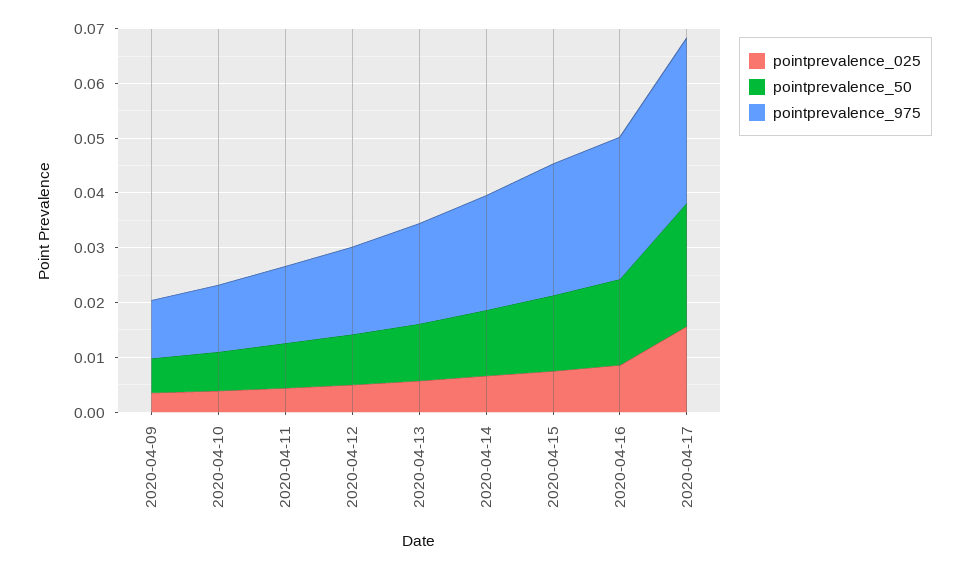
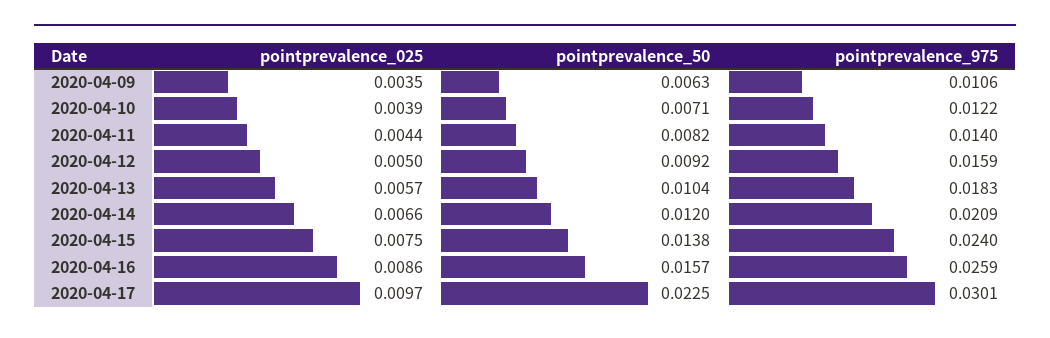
  {
    "pointprevalence_025": {
      "2020-04-09": 0.0035,
      "2020-04-10": 0.0039,
      "2020-04-11": 0.0044,
      "2020-04-12": 0.005,
      "2020-04-13": 0.0057,
      "2020-04-14": 0.0066,
      "2020-04-15": 0.0075,
      "2020-04-16": 0.0086,
-     "2020-04-17": 0.016
+     "2020-04-17": 0.0097
    },
    "pointprevalence_50": {
      "2020-04-09": 0.0063,
      "2020-04-10": 0.0071,
      "2020-04-11": 0.0082,
      "2020-04-12": 0.0092,
      "2020-04-13": 0.0104,
      "2020-04-14": 0.012,
      "2020-04-15": 0.0138,
      "2020-04-16": 0.0157,
      "2020-04-17": 0.0225
    },
    "pointprevalence_975": {
      "2020-04-09": 0.0106,
      "2020-04-10": 0.0122,
      "2020-04-11": 0.014,
      "2020-04-12": 0.0159,
      "2020-04-13": 0.0183,
      "2020-04-14": 0.0209,
      "2020-04-15": 0.024,
      "2020-04-16": 0.0259,
      "2020-04-17": 0.0301
    }
  }

